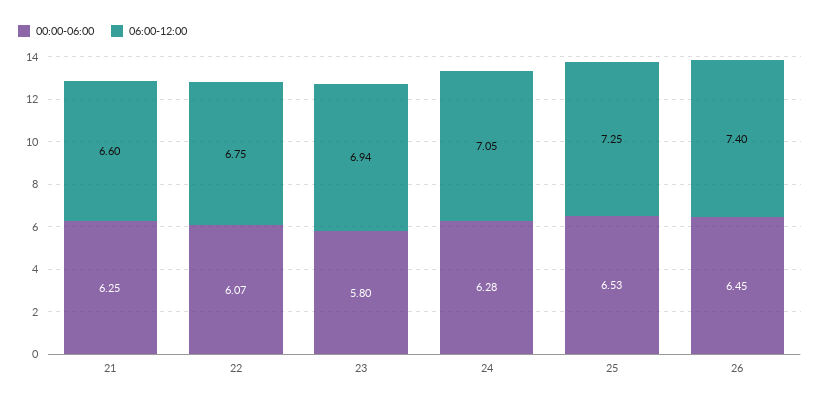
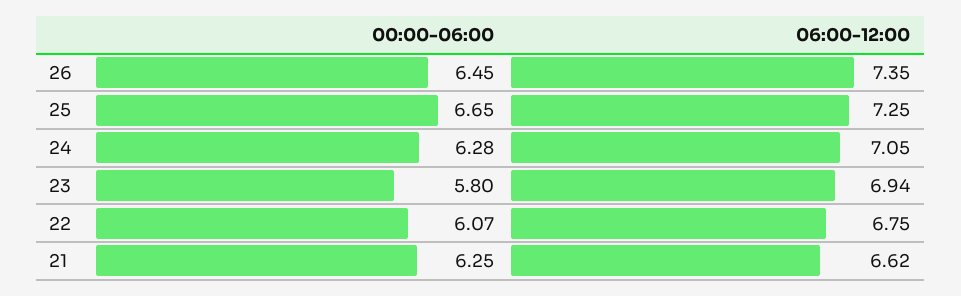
  {
    "00:00-06:00": {
      "21": 6.25,
      "22": 6.07,
      "23": 5.8,
      "24": 6.28,
-     "25": 6.53,
+     "25": 6.65,
      "26": 6.45
    },
    "06:00-12:00": {
-     "21": 6.6,
+     "21": 6.62,
      "22": 6.75,
      "23": 6.94,
      "24": 7.05,
      "25": 7.25,
-     "26": 7.4
+     "26": 7.35
    }
  }

